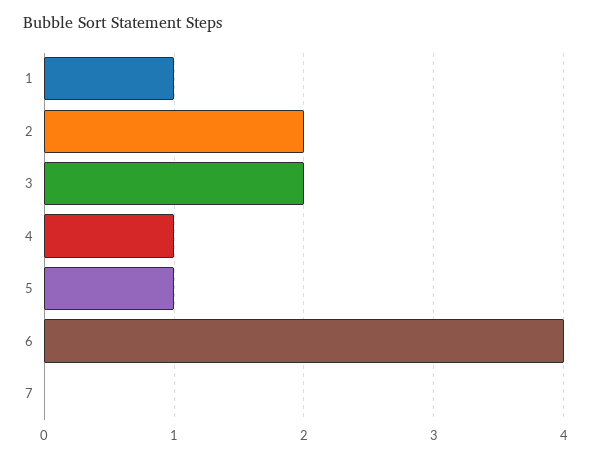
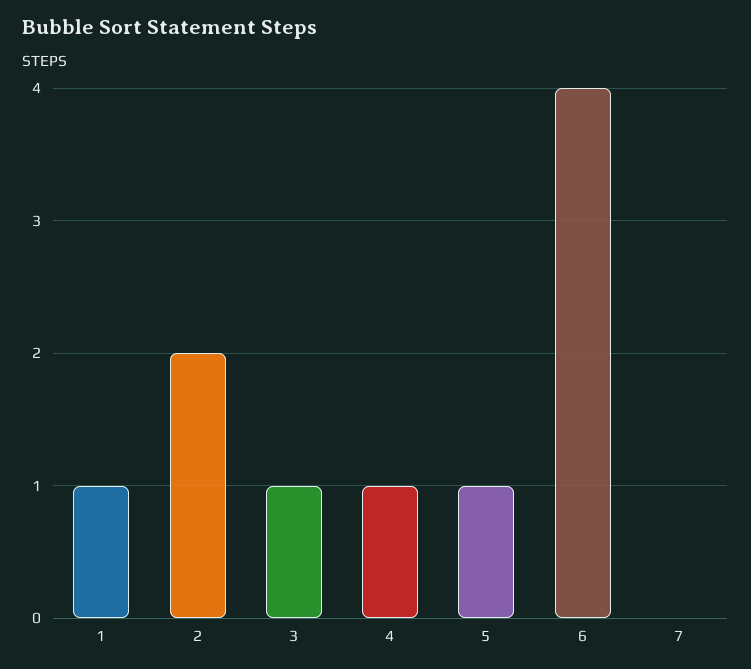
  {
    "1": 1,
    "2": 2,
-   "3": 2,
+   "3": 1,
    "4": 1,
    "5": 1,
    "6": 4,
    "7": 0
  }

